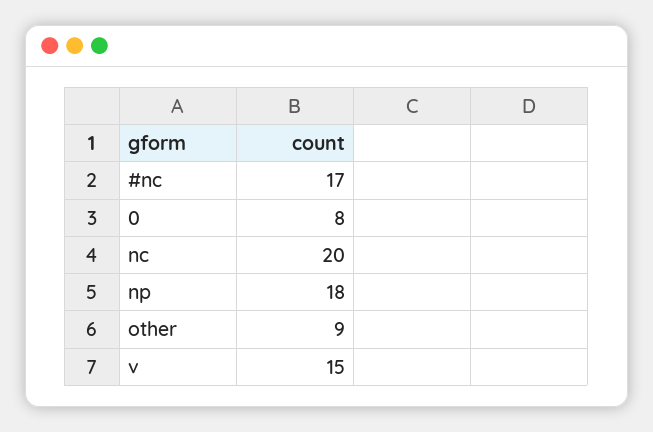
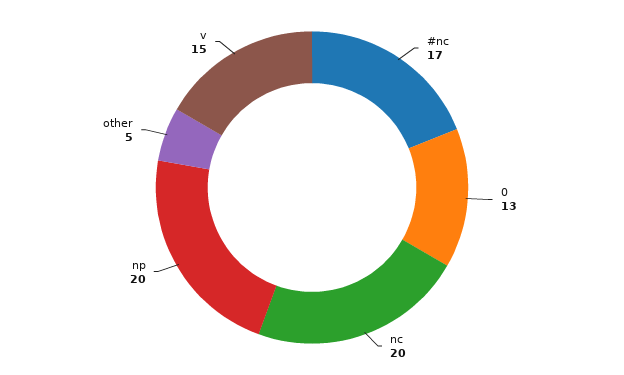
  {
    "#nc": 17,
-   "0": 8,
+   "0": 13,
    "nc": 20,
-   "np": 18,
+   "np": 20,
-   "other": 9,
+   "other": 5,
    "v": 15
  }

